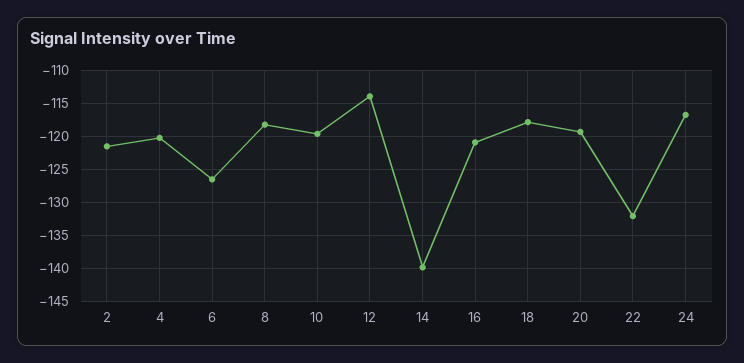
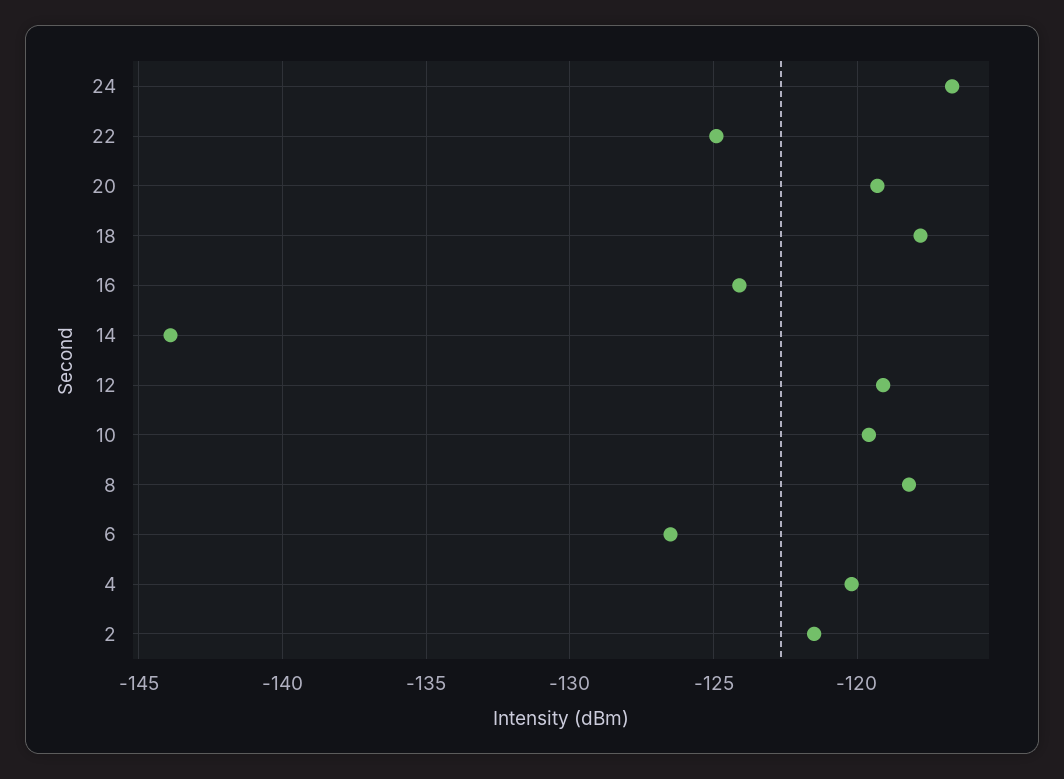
  {
    "2": -121.5,
    "4": -120,
    "6": -126.5,
    "8": -118,
    "10": -119.5,
-   "12": -114,
+   "12": -119,
-   "14": -140,
+   "14": -144,
-   "16": -121,
+   "16": -124,
    "18": -118,
    "20": -119.5,
-   "22": -132,
+   "22": -125,
    "24": -116.5
  }

